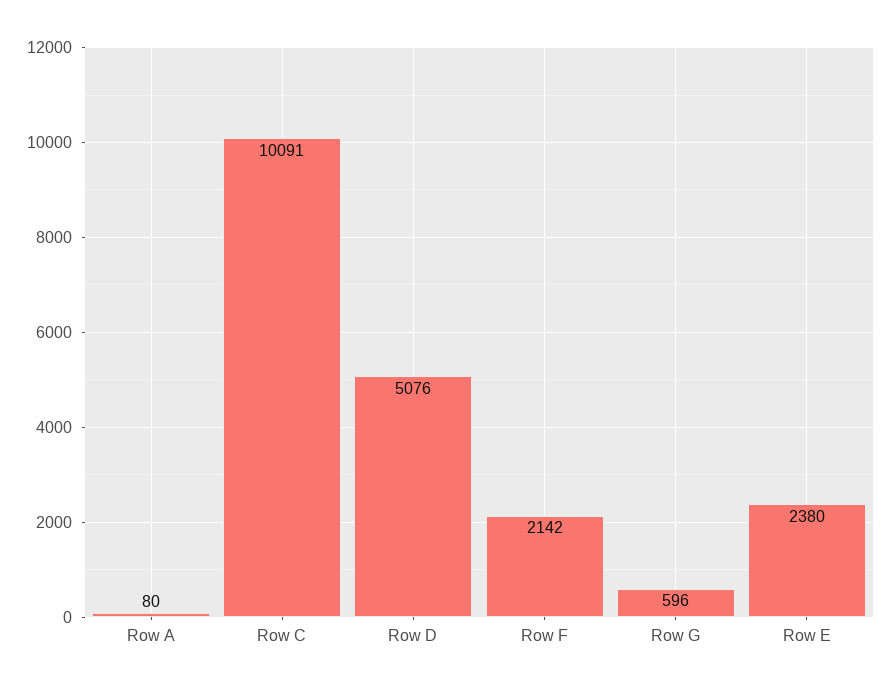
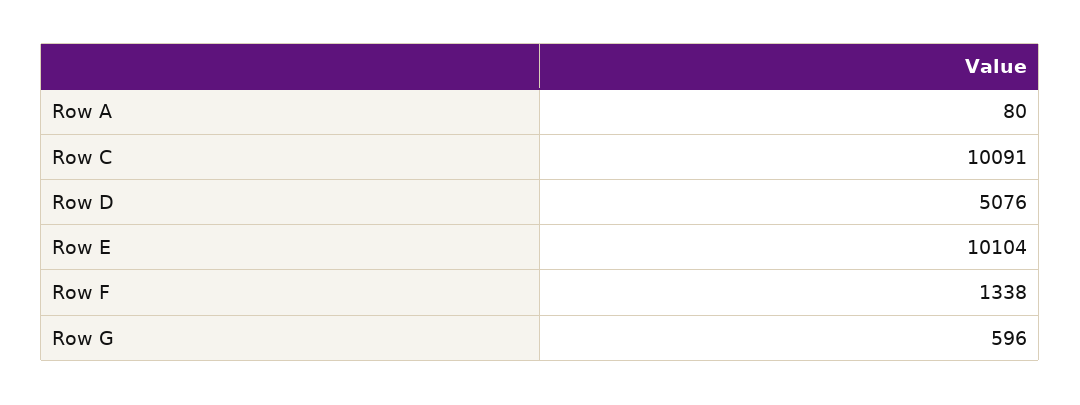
  {
    "Row A": 80,
    "Row C": 10091,
    "Row D": 5076,
-   "Row F": 2142,
+   "Row F": 1338,
    "Row G": 596,
-   "Row E": 2380
+   "Row E": 10104
  }

